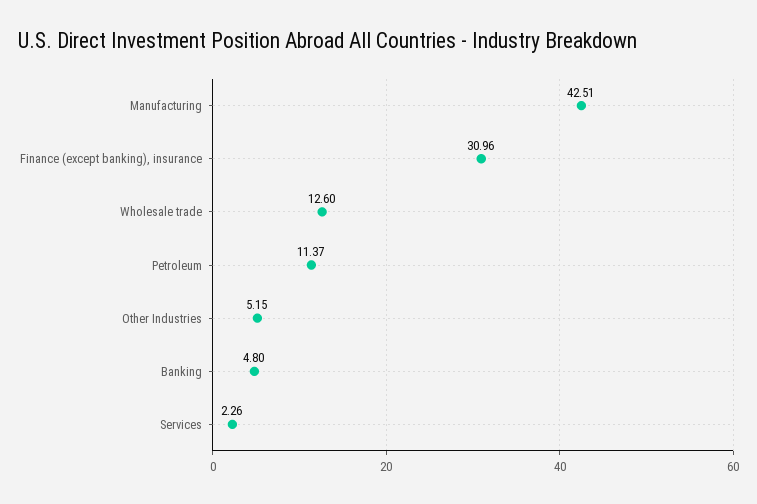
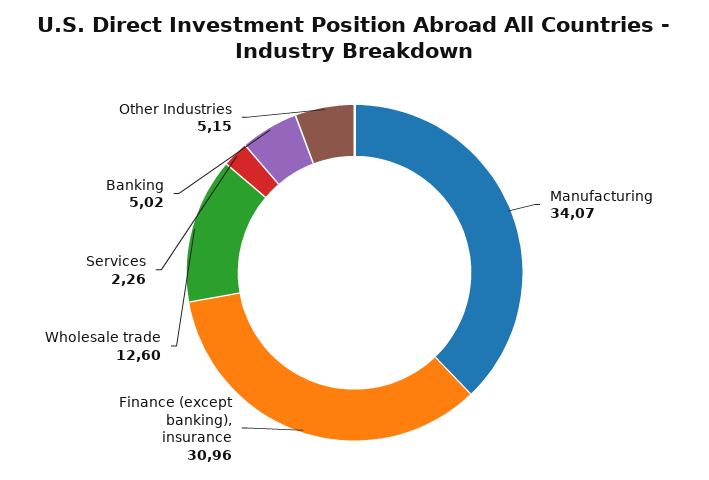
  {
-   "Manufacturing": 42.51,
+   "Manufacturing": 34.07,
    "Finance (except banking), insurance": 30.96,
    "Wholesale trade": 12.6,
-   "Petroleum": 11.37,
    "Other Industries": 5.15,
-   "Banking": 4.8,
+   "Banking": 5.02,
    "Services": 2.26
  }

